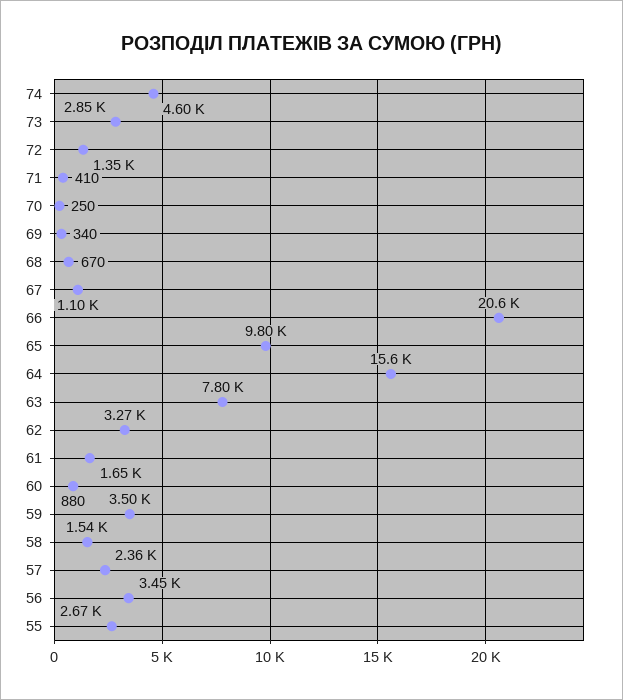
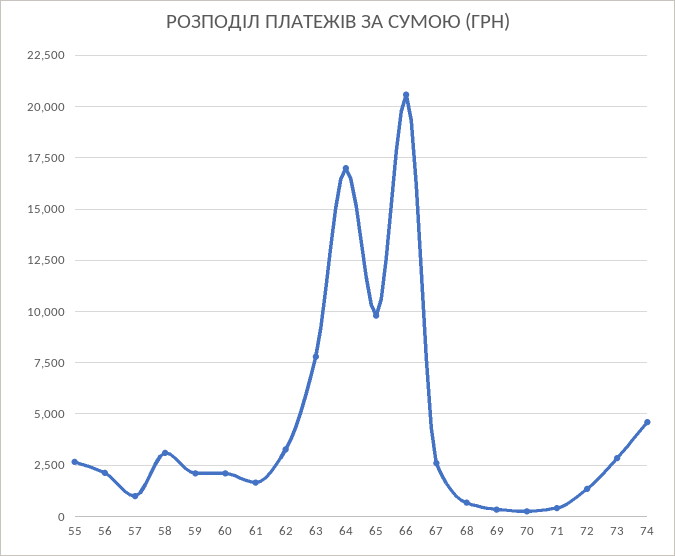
  {
    "74": 4600,
    "73": 2850,
    "72": 1350,
    "71": 410,
    "70": 250,
    "69": 340,
    "68": 670,
-   "67": 1100,
+   "67": 2500,
    "66": 20600,
    "65": 9800,
-   "64": 15600,
+   "64": 17000,
    "63": 7800,
    "62": 3270,
    "61": 1650,
-   "60": 880,
+   "60": 2000,
-   "59": 3500,
+   "59": 2000,
-   "58": 1540,
+   "58": 3000,
-   "57": 2360,
+   "57": 1000,
-   "56": 3450,
+   "56": 2000,
    "55": 2670
  }

